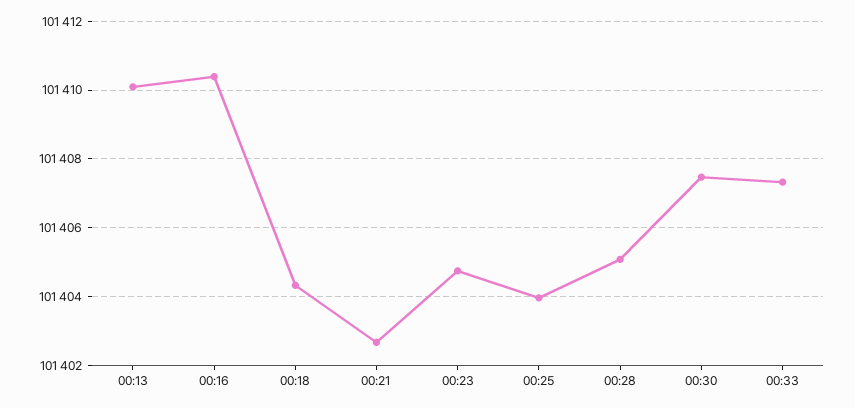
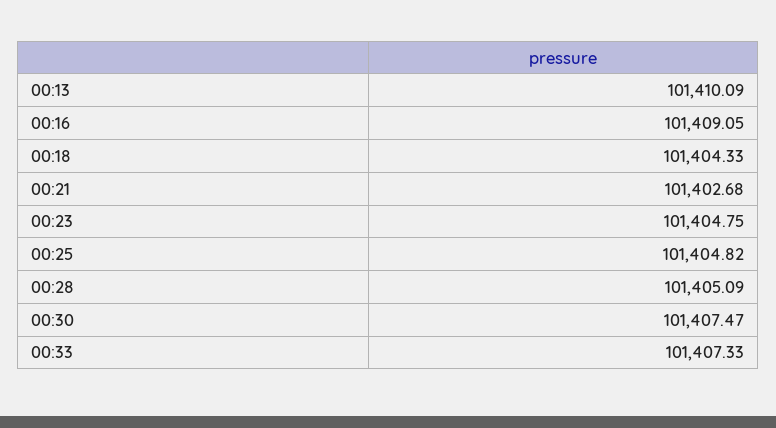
  {
    "00:13": 101410.09,
-   "00:16": 101410.4,
+   "00:16": 101409.05,
    "00:18": 101404.33,
    "00:21": 101402.68,
    "00:23": 101404.75,
-   "00:25": 101404,
+   "00:25": 101404.82,
    "00:28": 101405.09,
    "00:30": 101407.47,
    "00:33": 101407.33
  }

